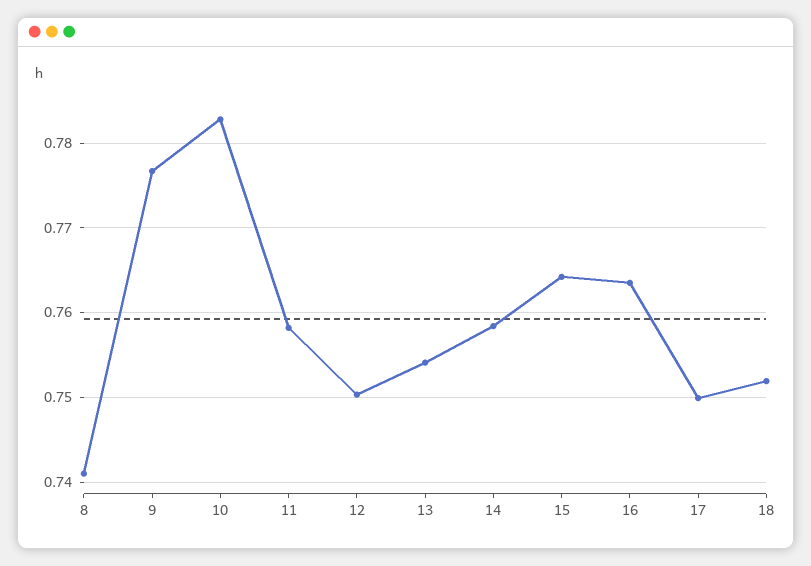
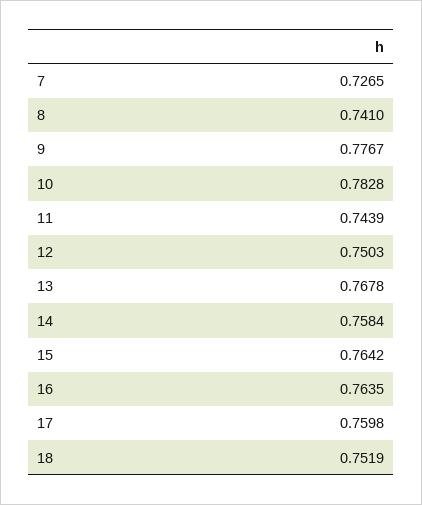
  {
    "8": 0.741,
    "9": 0.7767,
    "10": 0.7828,
-   "11": 0.758,
+   "11": 0.7439,
    "12": 0.7503,
-   "13": 0.754,
+   "13": 0.7678,
    "14": 0.7584,
    "15": 0.7642,
    "16": 0.7635,
-   "17": 0.75,
+   "17": 0.7598,
-   "18": 0.7519
+   "18": 0.7519,
+   "7": 0.7265
  }

